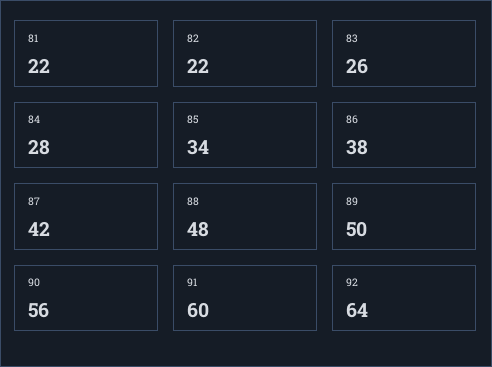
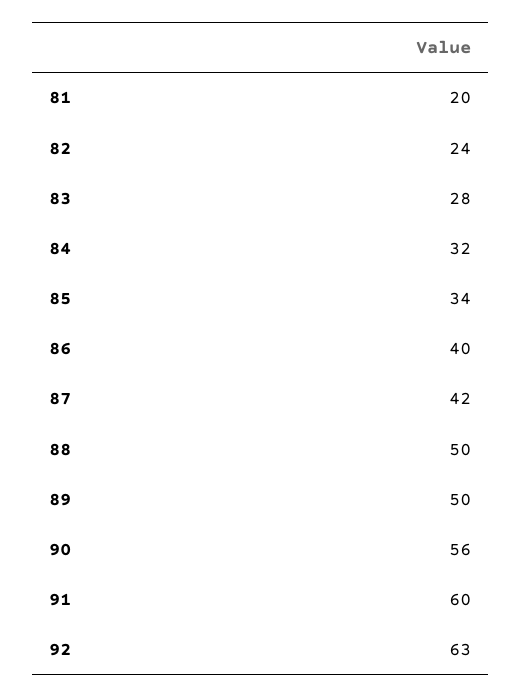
  {
-   "81": 22,
+   "81": 20,
-   "82": 22,
+   "82": 24,
-   "83": 26,
+   "83": 28,
-   "84": 28,
+   "84": 32,
    "85": 34,
-   "86": 38,
+   "86": 40,
    "87": 42,
-   "88": 48,
+   "88": 50,
    "89": 50,
    "90": 56,
    "91": 60,
-   "92": 64
+   "92": 63
  }

